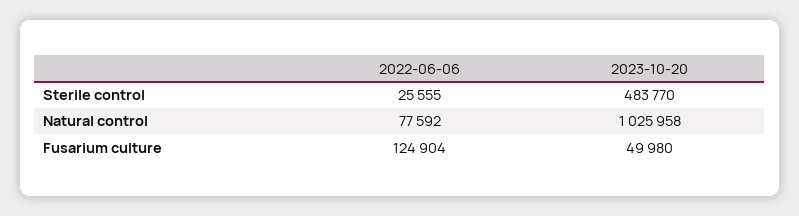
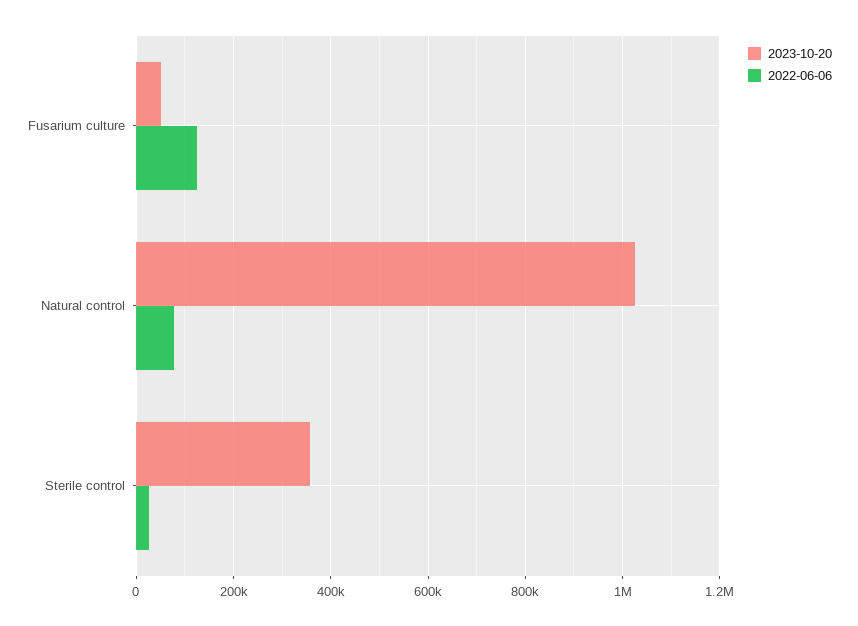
  {
    "2022-06-06": {
      "Sterile control": 25555,
      "Natural control": 77592,
      "Fusarium culture": 124904
    },
    "2023-10-20": {
-     "Sterile control": 483770,
+     "Sterile control": 360000,
      "Natural control": 1025958,
      "Fusarium culture": 49980
    }
  }

